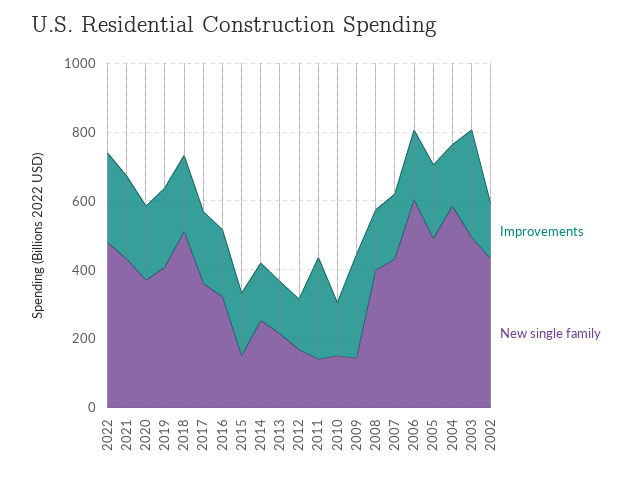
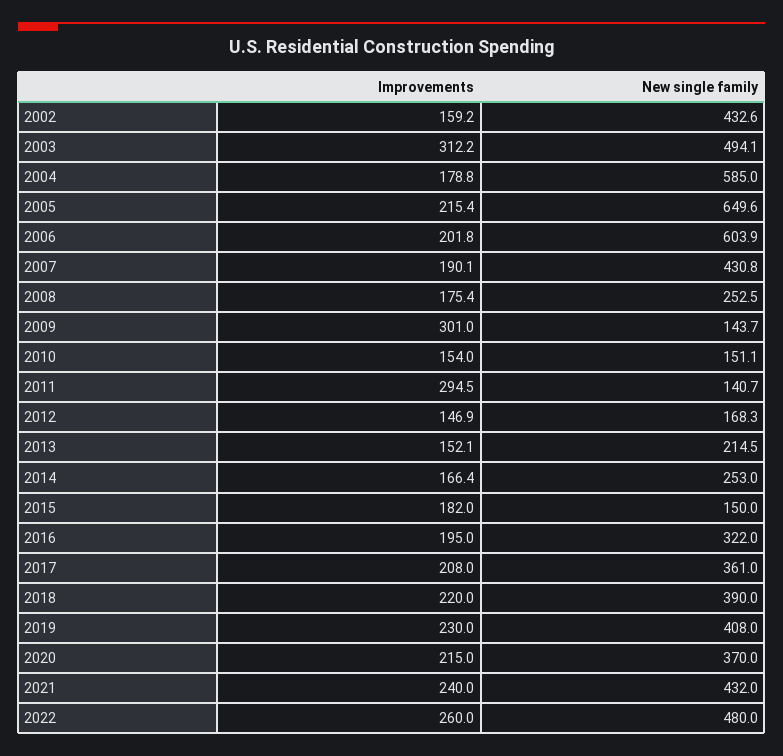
  {
    "Improvements": {
      "2022": 260,
      "2021": 240,
      "2020": 215,
      "2019": 230,
      "2018": 220,
      "2017": 208,
      "2016": 195,
      "2015": 182,
      "2014": 166.4,
      "2013": 152.1,
      "2012": 146.9,
      "2011": 294.5,
      "2010": 154,
      "2009": 301,
      "2008": 175.4,
      "2007": 190.1,
      "2006": 201.8,
      "2005": 215.4,
      "2004": 178.8,
      "2003": 312.2,
      "2002": 159.2
    },
    "New single family": {
      "2022": 480,
      "2021": 432,
      "2020": 370,
      "2019": 408,
-     "2018": 500,
+     "2018": 390,
      "2017": 361,
      "2016": 322,
      "2015": 150,
      "2014": 253,
      "2013": 214.5,
      "2012": 168.3,
      "2011": 140.7,
      "2010": 151.1,
      "2009": 143.7,
-     "2008": 400,
+     "2008": 252.5,
      "2007": 430.8,
      "2006": 603.9,
-     "2005": 500,
+     "2005": 649.6,
      "2004": 585,
      "2003": 494.1,
      "2002": 432.6
    }
  }

